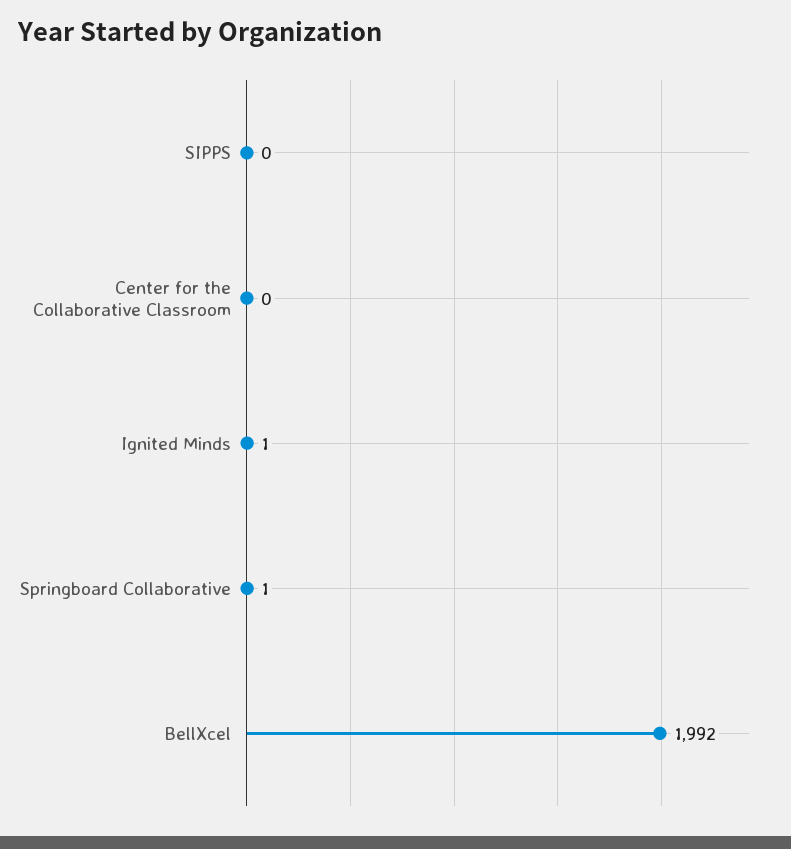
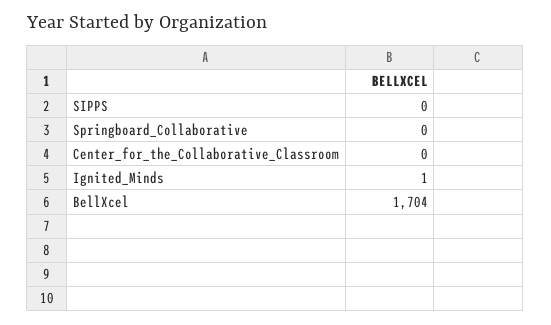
  {
    "SIPPS": 0,
    "Center for the Collaborative Classroom": 0,
    "Ignited Minds": 1,
-   "Springboard Collaborative": 1,
+   "Springboard Collaborative": 0,
-   "BellXcel": 1992
+   "BellXcel": 1704
  }

